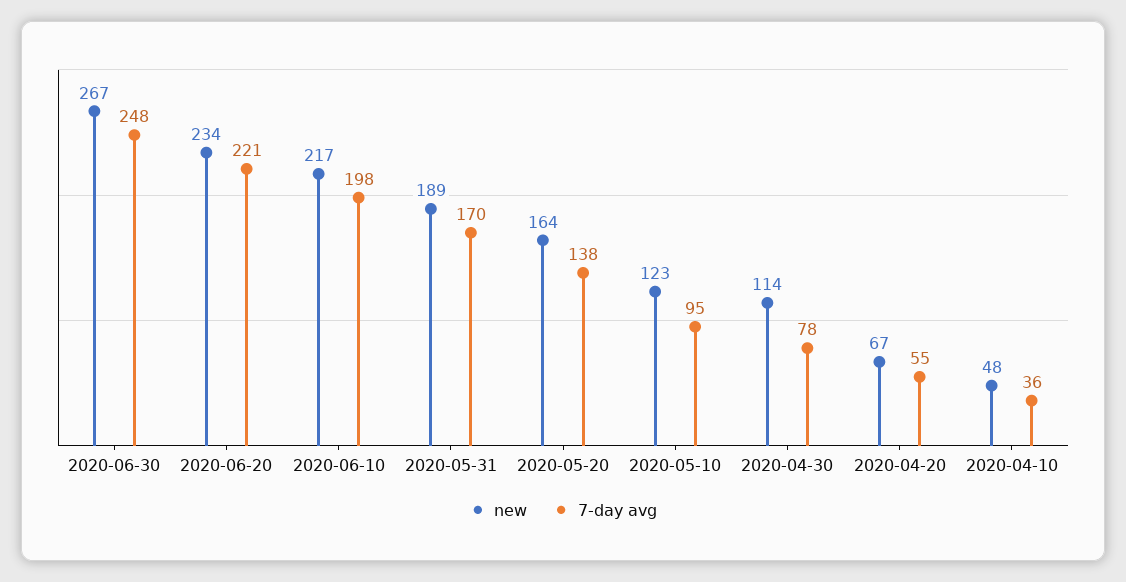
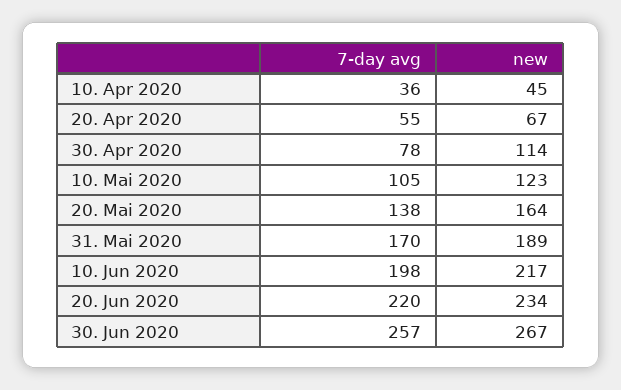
  {
    "new": {
      "2020-06-30": 267,
      "2020-06-20": 234,
      "2020-06-10": 217,
      "2020-05-31": 189,
      "2020-05-20": 164,
      "2020-05-10": 123,
      "2020-04-30": 114,
      "2020-04-20": 67,
-     "2020-04-10": 48
+     "2020-04-10": 45
    },
    "7-day avg": {
-     "2020-06-30": 248,
+     "2020-06-30": 257,
-     "2020-06-20": 221,
+     "2020-06-20": 220,
      "2020-06-10": 198,
      "2020-05-31": 170,
      "2020-05-20": 138,
-     "2020-05-10": 95,
+     "2020-05-10": 105,
      "2020-04-30": 78,
      "2020-04-20": 55,
      "2020-04-10": 36
    }
  }

